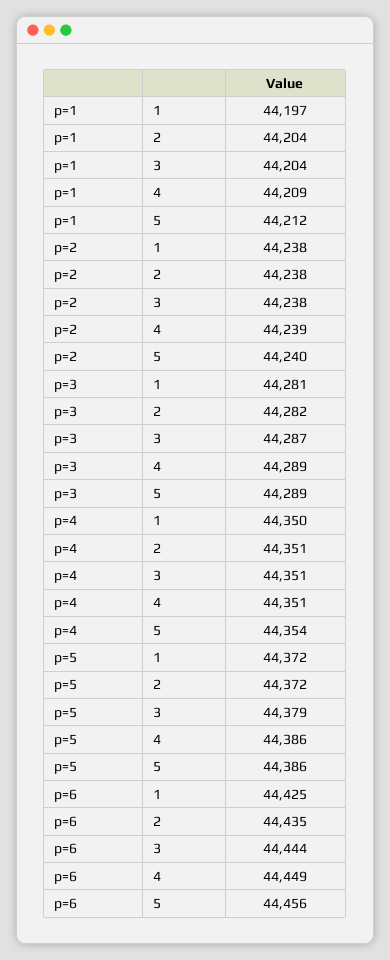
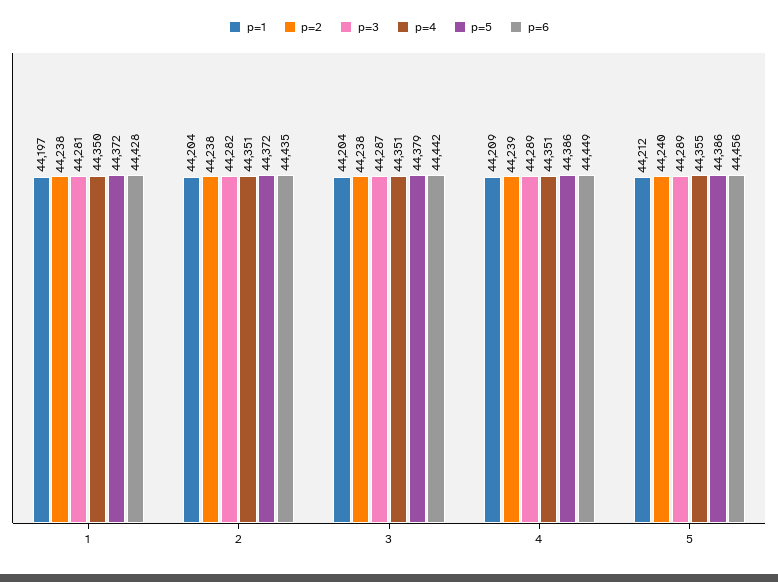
  {
    "p=1": {
      "1": 44197,
      "2": 44204,
      "3": 44204,
      "4": 44209,
      "5": 44212
    },
    "p=2": {
      "1": 44238,
      "2": 44238,
      "3": 44238,
      "4": 44239,
      "5": 44240
    },
    "p=3": {
      "1": 44281,
      "2": 44282,
      "3": 44287,
      "4": 44289,
      "5": 44289
    },
    "p=4": {
      "1": 44350,
      "2": 44351,
      "3": 44351,
      "4": 44351,
-     "5": 44354
+     "5": 44355
    },
    "p=5": {
      "1": 44372,
      "2": 44372,
      "3": 44379,
      "4": 44386,
      "5": 44386
    },
    "p=6": {
-     "1": 44425,
+     "1": 44428,
      "2": 44435,
-     "3": 44444,
+     "3": 44442,
      "4": 44449,
      "5": 44456
    }
  }

